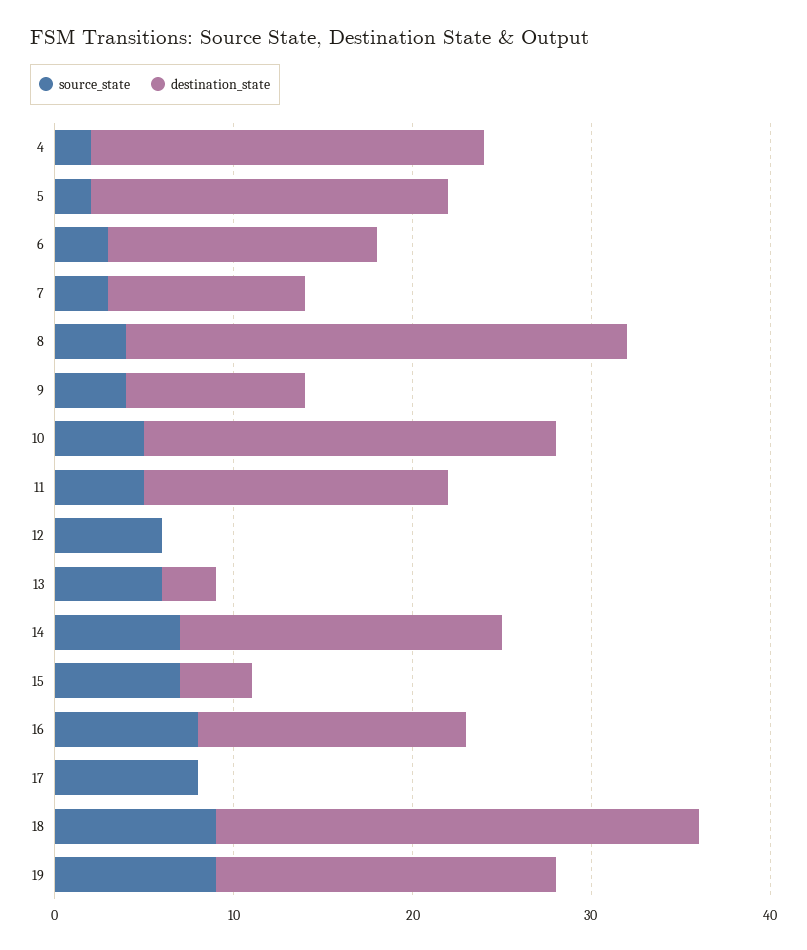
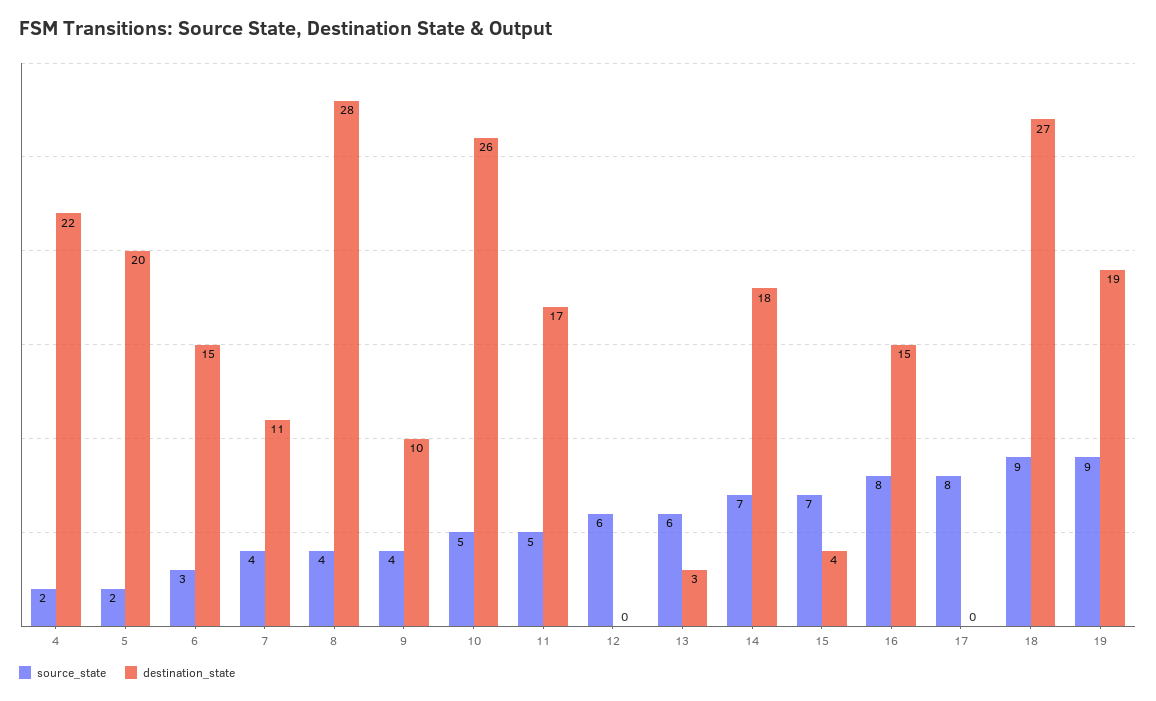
  {
    "source_state": {
      "4": 2,
      "5": 2,
      "6": 3,
-     "7": 3,
+     "7": 4,
      "8": 4,
      "9": 4,
      "10": 5,
      "11": 5,
      "12": 6,
      "13": 6,
      "14": 7,
      "15": 7,
      "16": 8,
      "17": 8,
      "18": 9,
      "19": 9
    },
    "destination_state": {
      "4": 22,
      "5": 20,
      "6": 15,
      "7": 11,
      "8": 28,
      "9": 10,
-     "10": 23,
+     "10": 26,
      "11": 17,
      "12": 0,
      "13": 3,
      "14": 18,
      "15": 4,
      "16": 15,
      "17": 0,
      "18": 27,
      "19": 19
    }
  }

